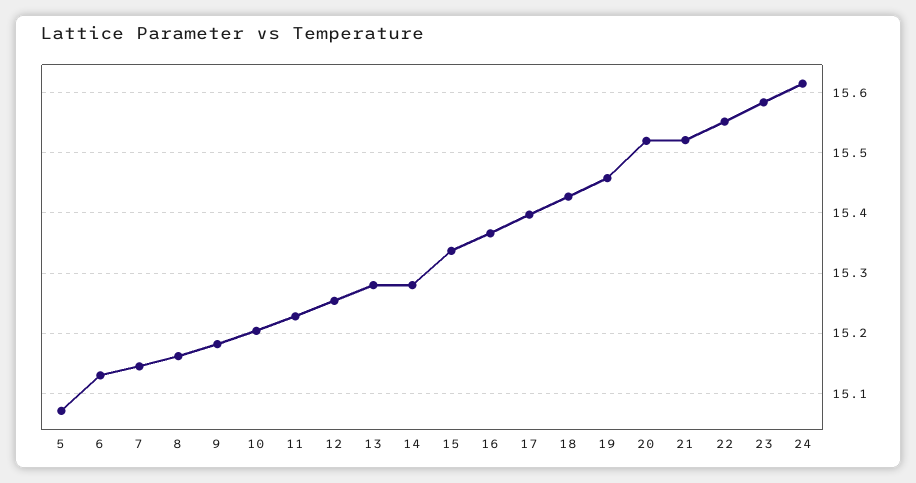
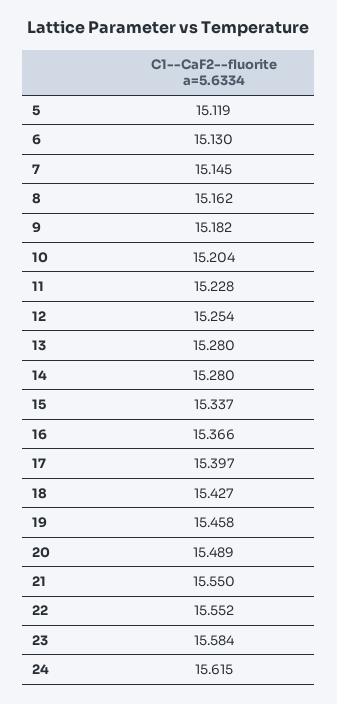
  {
-   "5": 15.07,
+   "5": 15.119,
    "6": 15.13,
    "7": 15.145,
    "8": 15.162,
    "9": 15.182,
    "10": 15.204,
    "11": 15.228,
    "12": 15.254,
    "13": 15.28,
    "14": 15.28,
    "15": 15.337,
    "16": 15.366,
    "17": 15.397,
    "18": 15.427,
    "19": 15.458,
-   "20": 15.52,
+   "20": 15.489,
-   "21": 15.52,
+   "21": 15.55,
    "22": 15.552,
    "23": 15.584,
    "24": 15.615
  }

